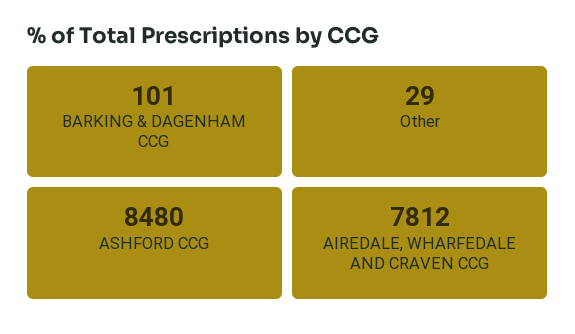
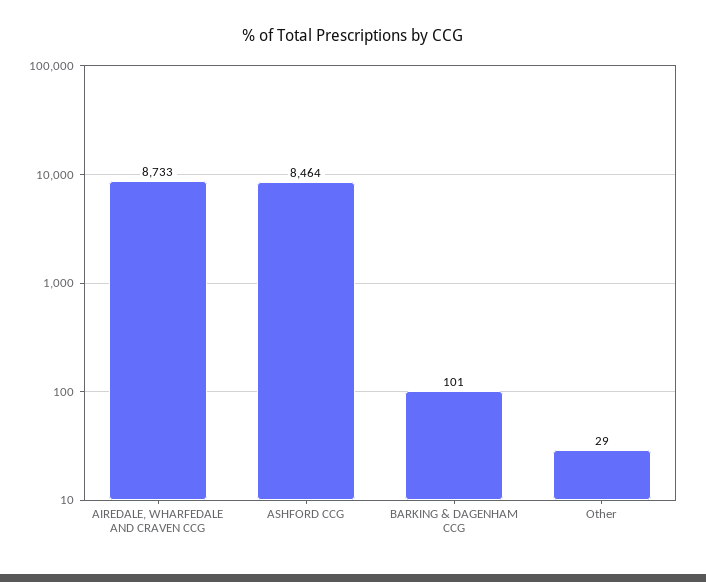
  {
    "BARKING & DAGENHAM CCG": 101,
    "Other": 29,
-   "ASHFORD CCG": 8480,
+   "ASHFORD CCG": 8464,
-   "AIREDALE, WHARFEDALE AND CRAVEN CCG": 7812
+   "AIREDALE, WHARFEDALE AND CRAVEN CCG": 8733
  }

